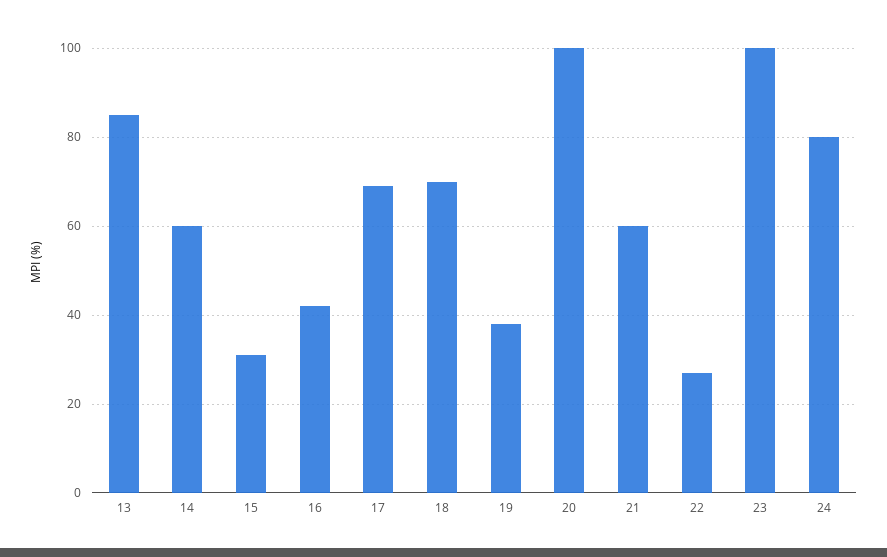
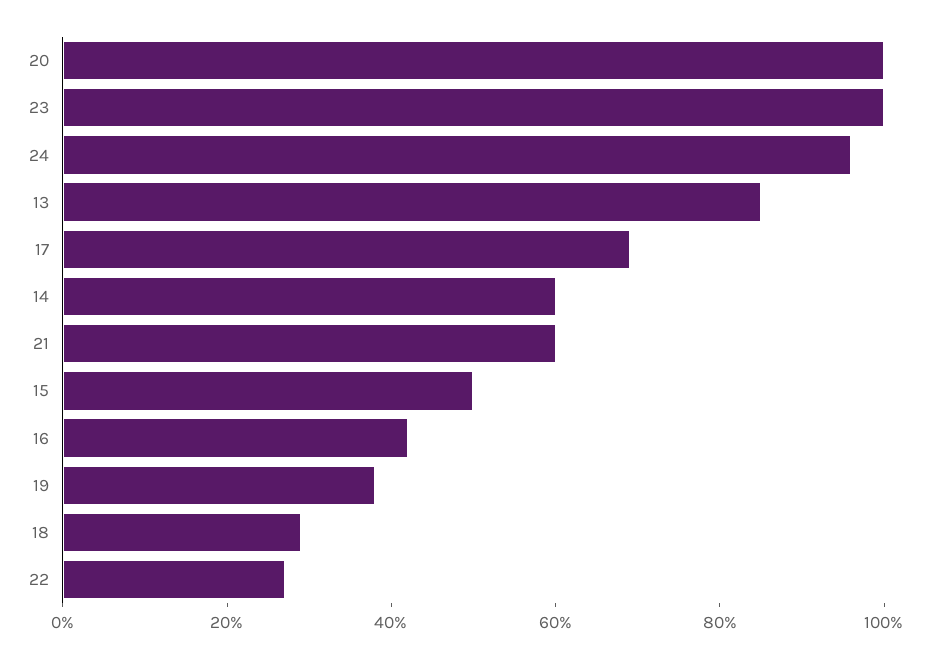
  {
    "13": 85,
    "14": 60,
-   "15": 30,
+   "15": 50,
    "16": 40,
    "17": 70,
-   "18": 70,
+   "18": 30,
    "19": 40,
    "20": 100,
    "21": 60,
    "22": 25,
    "23": 100,
-   "24": 80
+   "24": 95
  }

